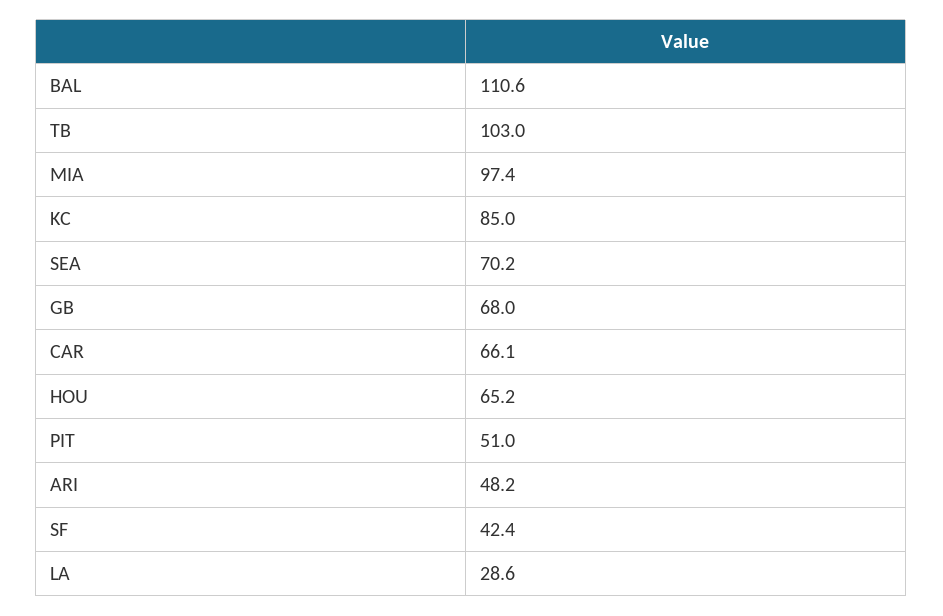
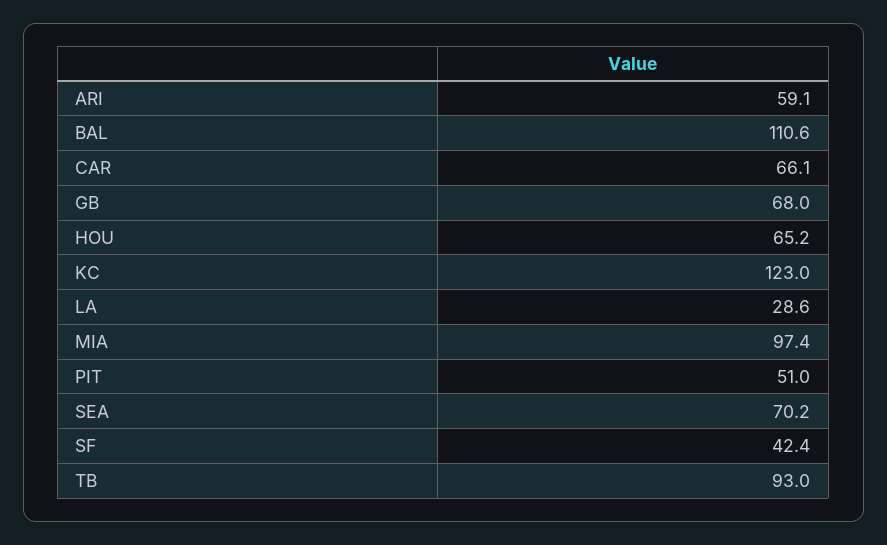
  {
    "BAL": 110.6,
-   "TB": 103,
+   "TB": 93,
    "MIA": 97.4,
-   "KC": 85,
+   "KC": 123,
    "SEA": 70.2,
    "GB": 68,
    "CAR": 66.1,
    "HOU": 65.2,
    "PIT": 51,
-   "ARI": 48.2,
+   "ARI": 59.1,
    "SF": 42.4,
    "LA": 28.6
  }

